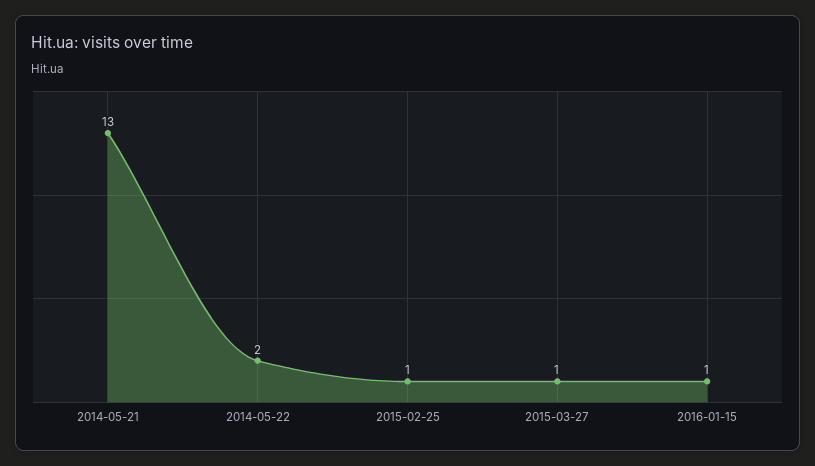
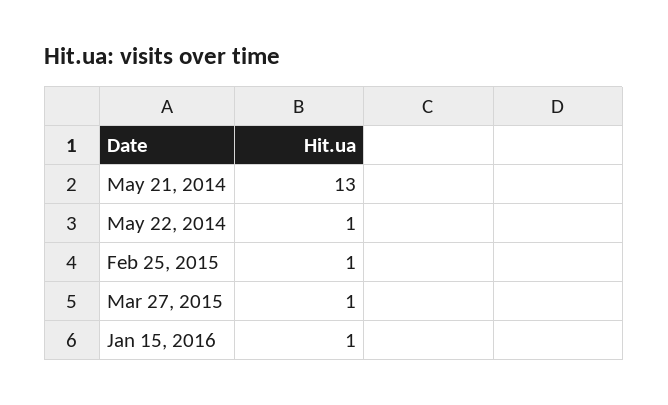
  {
    "2014-05-21": 13,
-   "2014-05-22": 2,
+   "2014-05-22": 1,
    "2015-02-25": 1,
    "2015-03-27": 1,
    "2016-01-15": 1
  }

